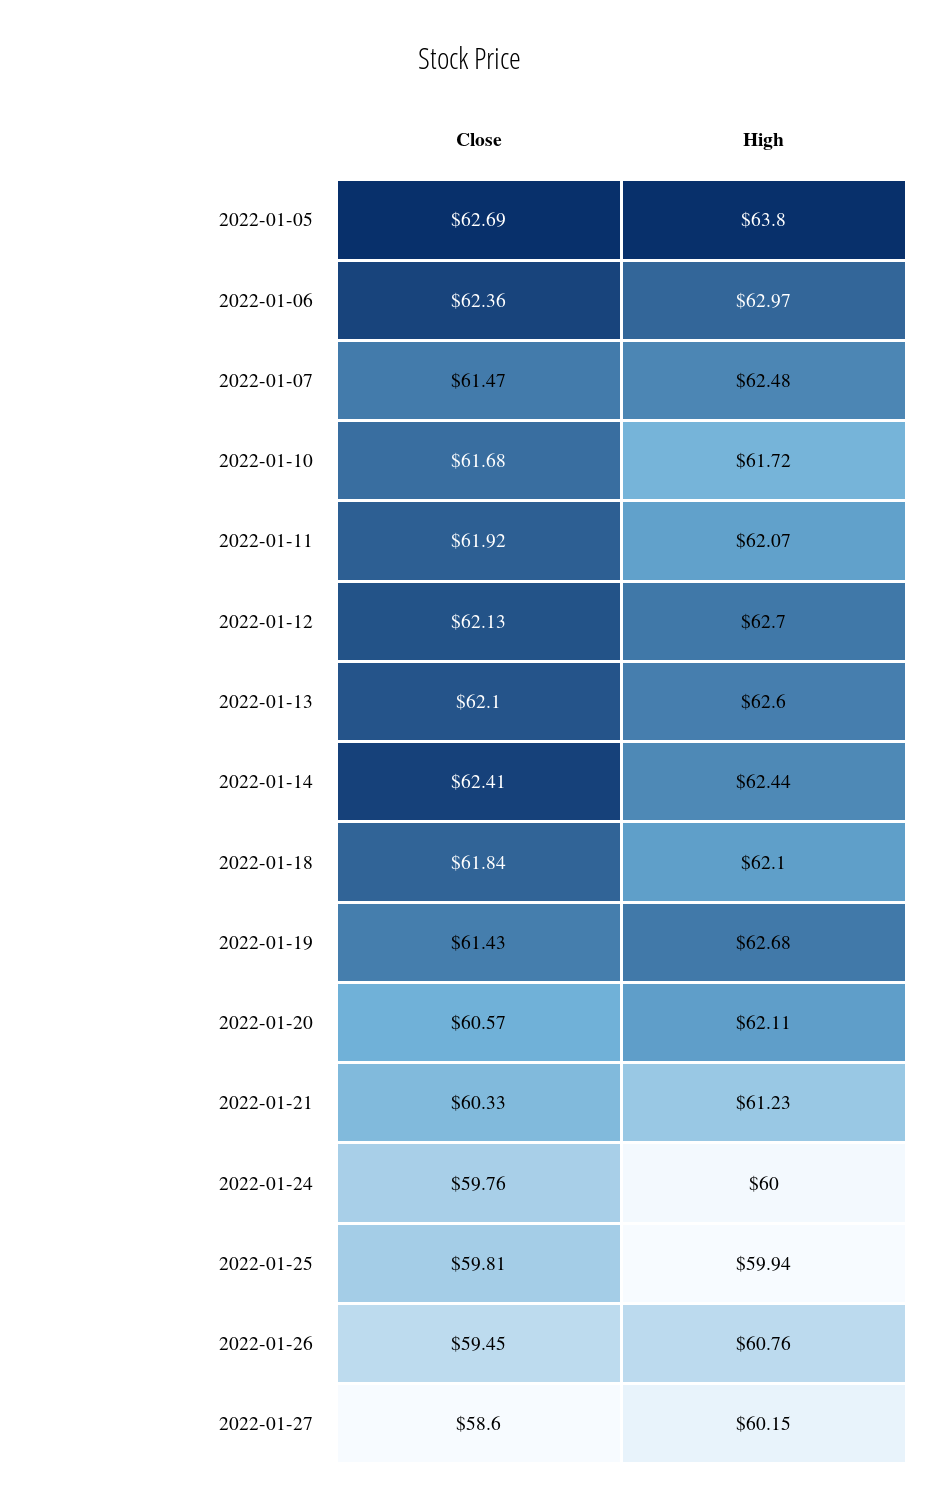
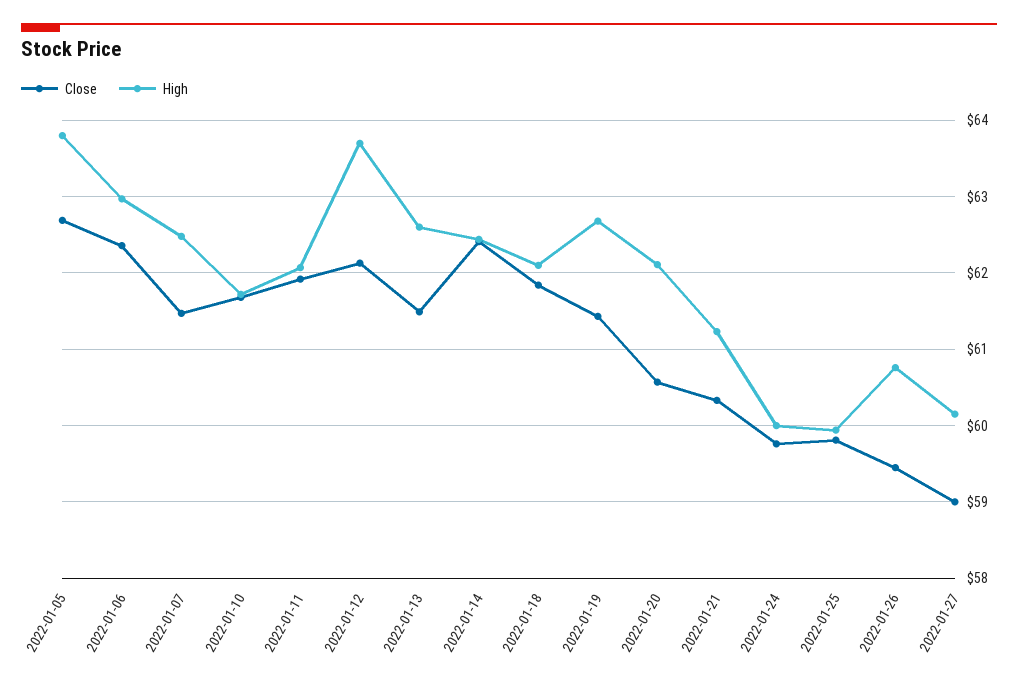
  {
    "Close": {
      "2022-01-05": 62.69,
      "2022-01-06": 62.36,
      "2022-01-07": 61.47,
      "2022-01-10": 61.68,
      "2022-01-11": 61.92,
      "2022-01-12": 62.13,
-     "2022-01-13": 62.1,
+     "2022-01-13": 61.5,
      "2022-01-14": 62.41,
      "2022-01-18": 61.84,
      "2022-01-19": 61.43,
      "2022-01-20": 60.57,
      "2022-01-21": 60.33,
      "2022-01-24": 59.76,
      "2022-01-25": 59.81,
      "2022-01-26": 59.45,
-     "2022-01-27": 58.6
+     "2022-01-27": 59
    },
    "High": {
      "2022-01-05": 63.8,
      "2022-01-06": 62.97,
      "2022-01-07": 62.48,
      "2022-01-10": 61.72,
      "2022-01-11": 62.07,
-     "2022-01-12": 62.7,
+     "2022-01-12": 63.7,
      "2022-01-13": 62.6,
      "2022-01-14": 62.44,
      "2022-01-18": 62.1,
      "2022-01-19": 62.68,
      "2022-01-20": 62.11,
      "2022-01-21": 61.23,
      "2022-01-24": 60,
      "2022-01-25": 59.94,
      "2022-01-26": 60.76,
      "2022-01-27": 60.15
    }
  }

